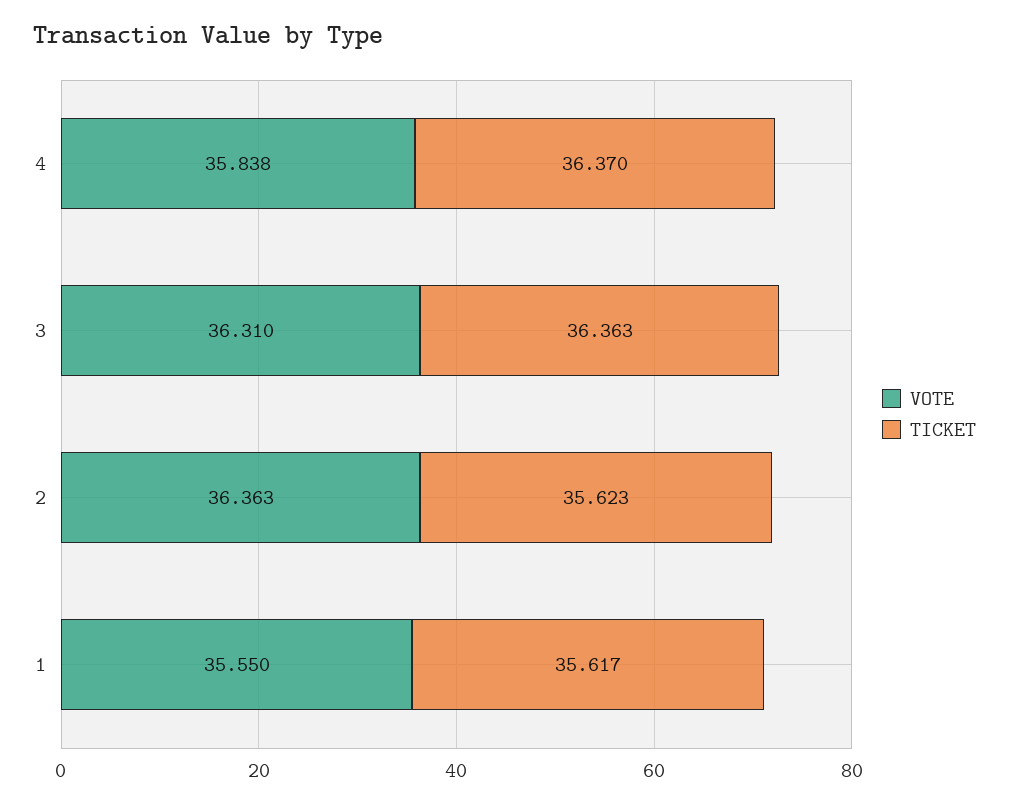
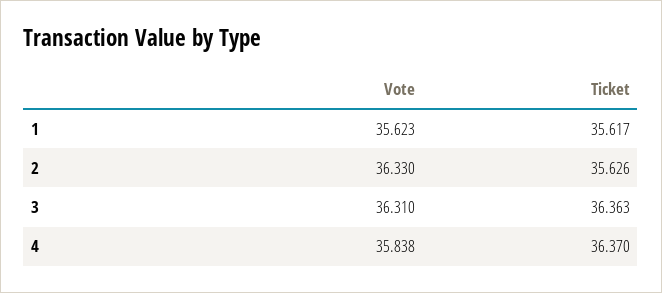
  {
    "VOTE": {
      "4": 35.838,
      "3": 36.31,
-     "2": 36.363,
+     "2": 36.33,
-     "1": 35.55
+     "1": 35.623
    },
    "TICKET": {
      "4": 36.37,
      "3": 36.363,
-     "2": 35.623,
+     "2": 35.626,
      "1": 35.617
    }
  }

